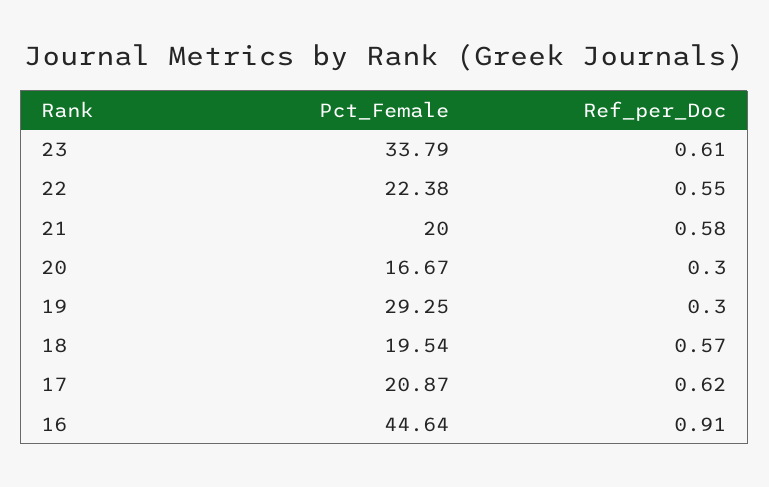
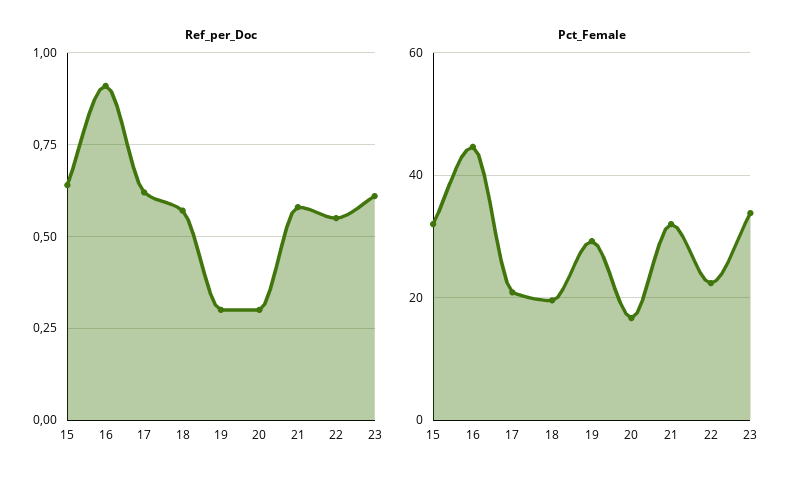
  {
    "Pct_Female": {
      "23": 33.79,
      "22": 22.38,
-     "21": 20,
+     "21": 32,
      "20": 16.67,
      "19": 29.25,
      "18": 19.54,
      "17": 20.87,
-     "16": 44.64
+     "16": 44.64,
+     "15": 32
    },
    "Ref_per_Doc": {
      "23": 0.61,
      "22": 0.55,
      "21": 0.58,
      "20": 0.3,
      "19": 0.3,
      "18": 0.57,
      "17": 0.62,
-     "16": 0.91
+     "16": 0.91,
+     "15": 0.65
    }
  }

